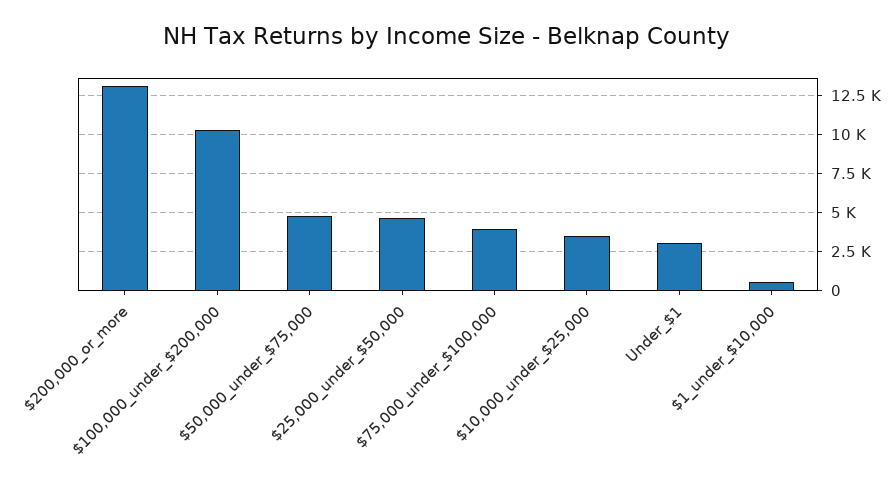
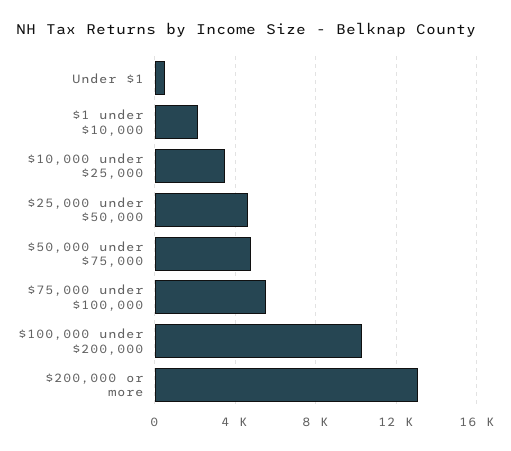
  {
    "$200,000_or_more": 13000,
    "$100,000_under_$200,000": 10500,
    "$50,000_under_$75,000": 5000,
    "$25,000_under_$50,000": 4500,
-   "$75,000_under_$100,000": 4000,
+   "$75,000_under_$100,000": 5500,
    "$10,000_under_$25,000": 3500,
-   "Under_$1": 3000,
+   "Under_$1": 500,
-   "$1_under_$10,000": 500
+   "$1_under_$10,000": 2000
  }

